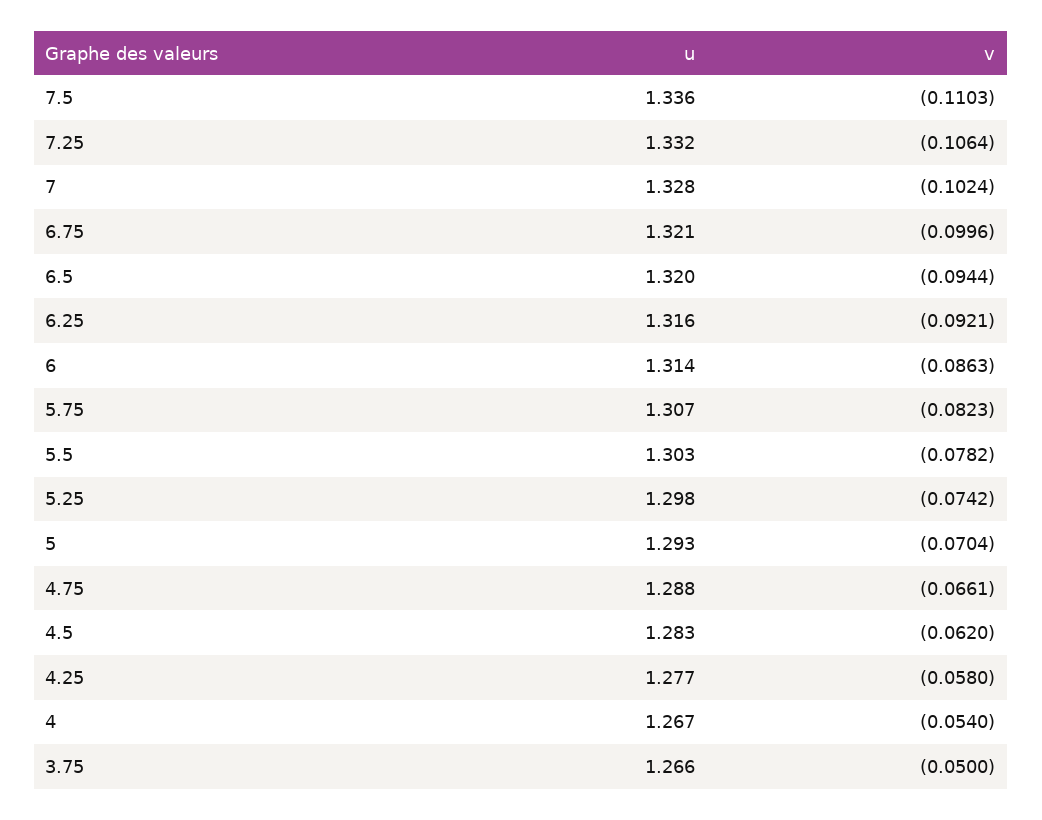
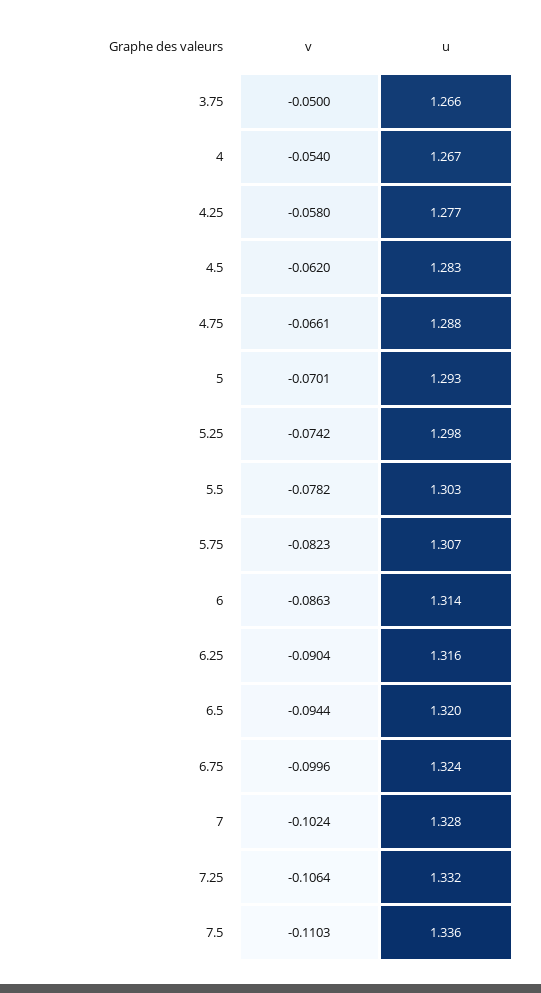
  {
    "u": {
      "7.5": 1.336,
      "7.25": 1.332,
      "7": 1.328,
-     "6.75": 1.321,
+     "6.75": 1.324,
      "6.5": 1.32,
      "6.25": 1.316,
      "6": 1.314,
      "5.75": 1.307,
      "5.5": 1.303,
      "5.25": 1.298,
      "5": 1.293,
      "4.75": 1.288,
      "4.5": 1.283,
      "4.25": 1.277,
      "4": 1.267,
      "3.75": 1.266
    },
    "v": {
      "7.5": -0.1103,
      "7.25": -0.1064,
      "7": -0.1024,
      "6.75": -0.0996,
      "6.5": -0.0944,
-     "6.25": -0.0921,
+     "6.25": -0.0904,
      "6": -0.0863,
      "5.75": -0.0823,
      "5.5": -0.0782,
      "5.25": -0.0742,
-     "5": -0.0704,
+     "5": -0.0701,
      "4.75": -0.0661,
      "4.5": -0.062,
      "4.25": -0.058,
      "4": -0.054,
      "3.75": -0.05
    }
  }

